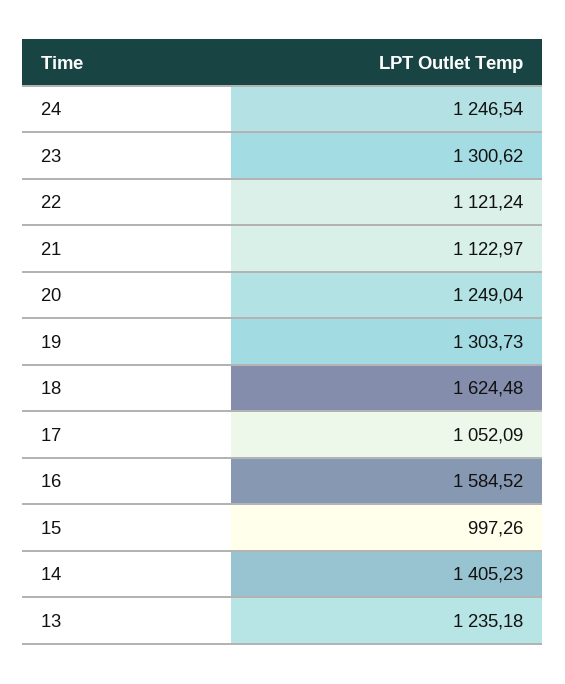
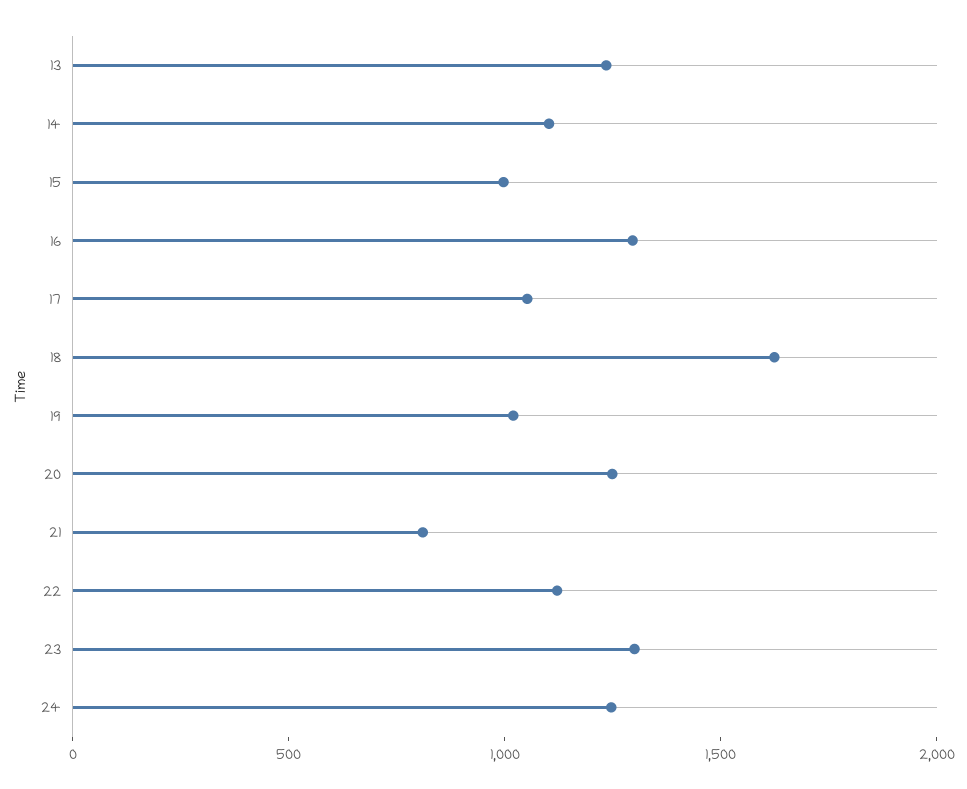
  {
    "24": 1246.54,
    "23": 1300.62,
    "22": 1121.24,
-   "21": 1122.97,
+   "21": 800,
    "20": 1249.04,
-   "19": 1303.73,
+   "19": 1000,
    "18": 1624.48,
    "17": 1052.09,
-   "16": 1584.52,
+   "16": 1300,
    "15": 997.26,
-   "14": 1405.23,
+   "14": 1100,
    "13": 1235.18
  }

